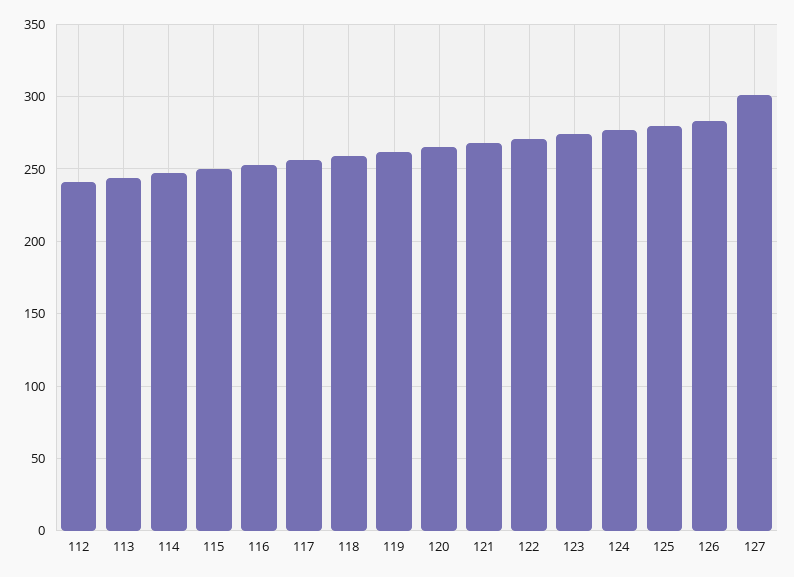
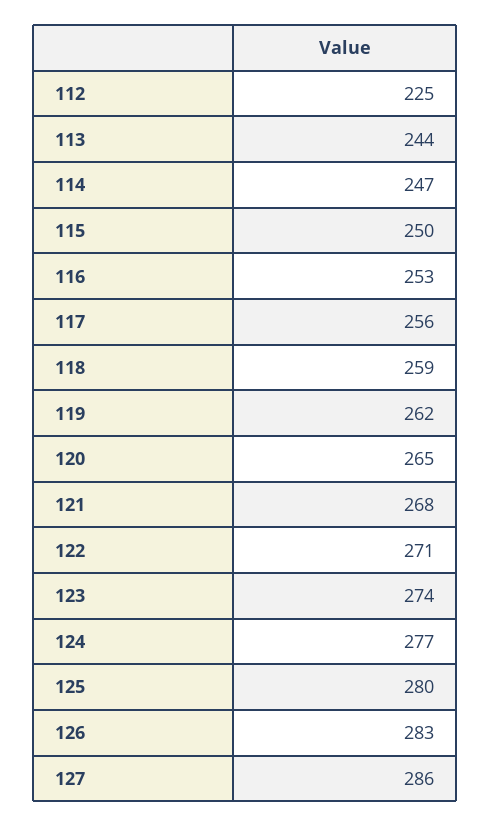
  {
-   "112": 240,
+   "112": 225,
    "113": 244,
    "114": 247,
    "115": 250,
    "116": 253,
    "117": 256,
    "118": 259,
    "119": 262,
    "120": 265,
    "121": 268,
    "122": 271,
    "123": 274,
    "124": 277,
    "125": 280,
    "126": 283,
-   "127": 300
+   "127": 286
  }

